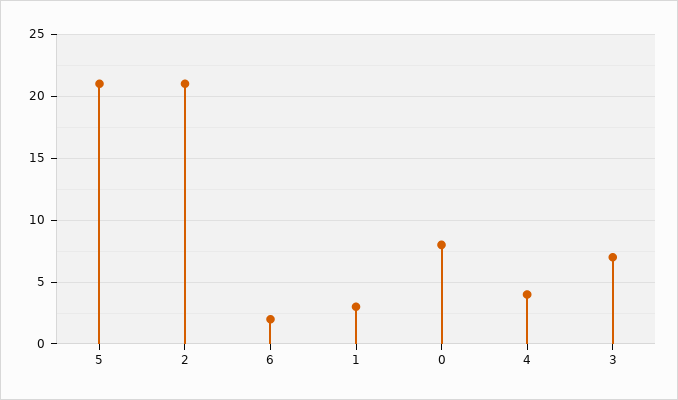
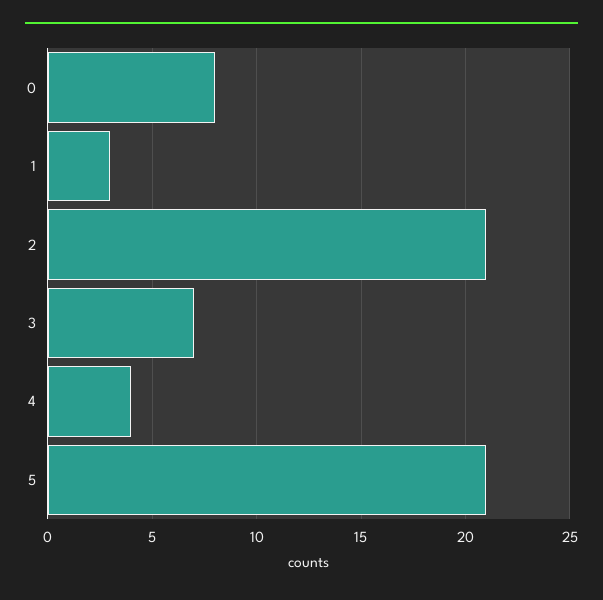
  {
    "5": 21,
    "2": 21,
-   "6": 2,
    "1": 3,
    "0": 8,
    "4": 4,
    "3": 7
  }

